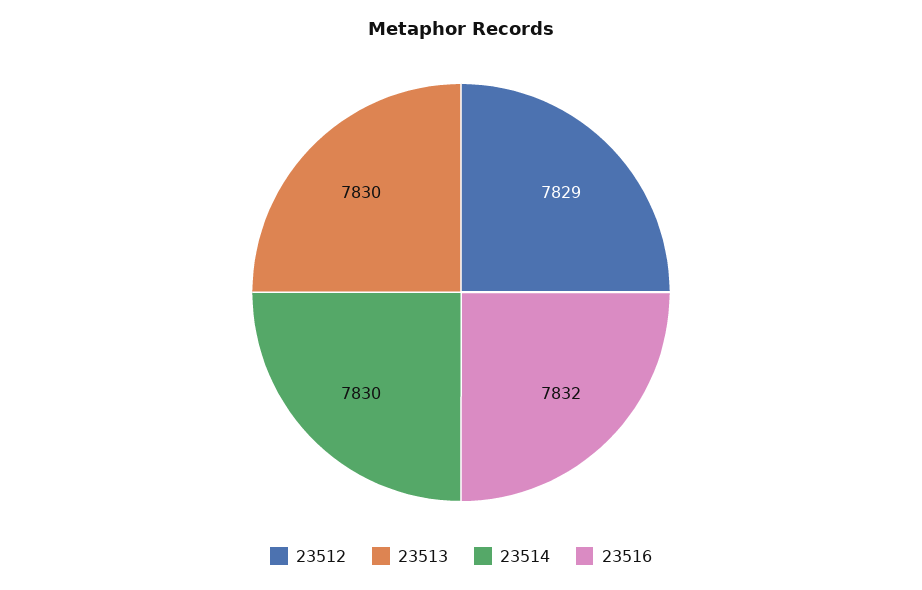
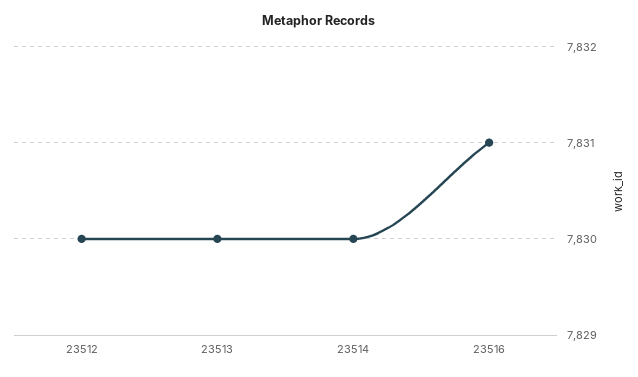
  {
-   "23512": 7829,
+   "23512": 7830,
    "23513": 7830,
    "23514": 7830,
-   "23516": 7832
+   "23516": 7831
  }

